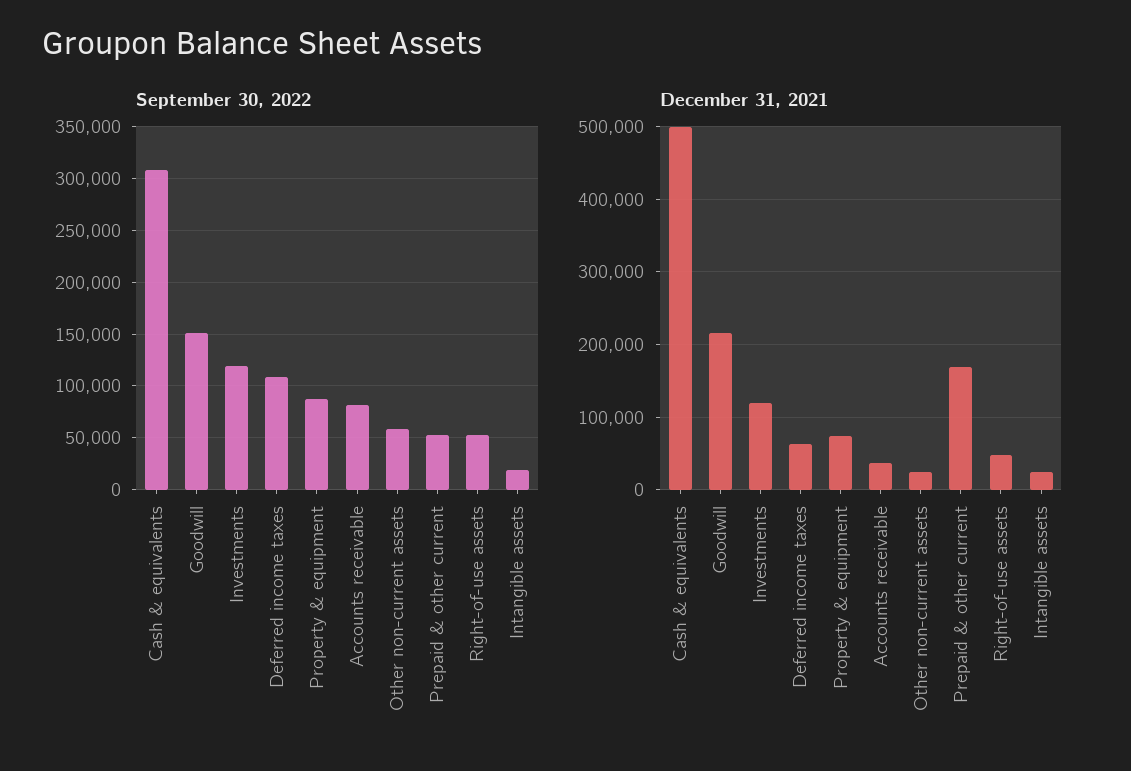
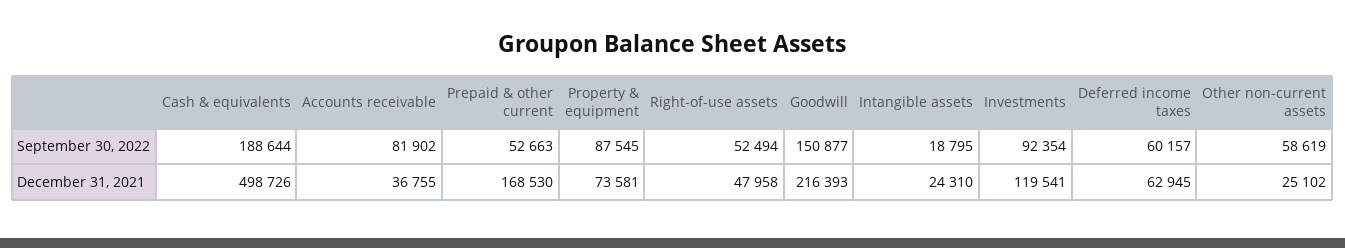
  {
    "September 30, 2022": {
-     "Cash & equivalents": 310000,
+     "Cash & equivalents": 188644,
      "Goodwill": 150877,
-     "Investments": 120000,
+     "Investments": 92354,
-     "Deferred income taxes": 110000,
+     "Deferred income taxes": 60157,
      "Property & equipment": 87545,
      "Accounts receivable": 81902,
      "Other non-current assets": 58619,
      "Prepaid & other current": 52663,
      "Right-of-use assets": 52494,
      "Intangible assets": 18795
    },
    "December 31, 2021": {
      "Cash & equivalents": 498726,
      "Goodwill": 216393,
      "Investments": 119541,
      "Deferred income taxes": 62945,
      "Property & equipment": 73581,
      "Accounts receivable": 36755,
      "Other non-current assets": 25102,
      "Prepaid & other current": 168530,
      "Right-of-use assets": 47958,
      "Intangible assets": 24310
    }
  }

